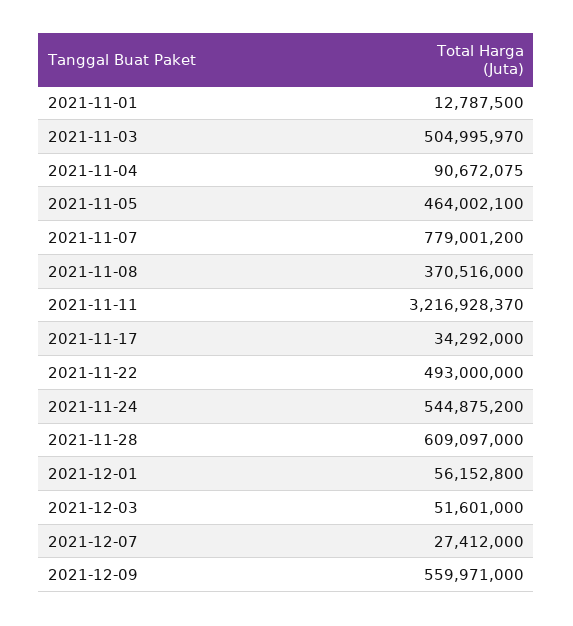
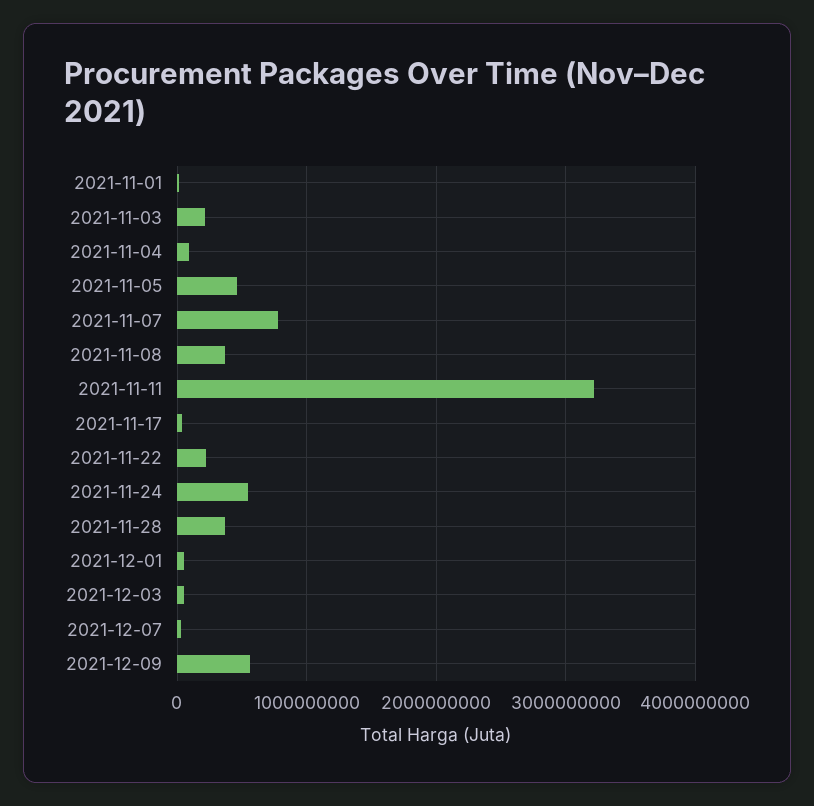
  {
    "2021-11-01": 12787500,
-   "2021-11-03": 504995970,
+   "2021-11-03": 200000000,
    "2021-11-04": 90672075,
    "2021-11-05": 464002100,
    "2021-11-07": 779001200,
    "2021-11-08": 370516000,
    "2021-11-11": 3216928370,
    "2021-11-17": 34292000,
-   "2021-11-22": 493000000,
+   "2021-11-22": 200000000,
    "2021-11-24": 544875200,
-   "2021-11-28": 609097000,
+   "2021-11-28": 400000000,
    "2021-12-01": 56152800,
    "2021-12-03": 51601000,
    "2021-12-07": 27412000,
    "2021-12-09": 559971000
  }

